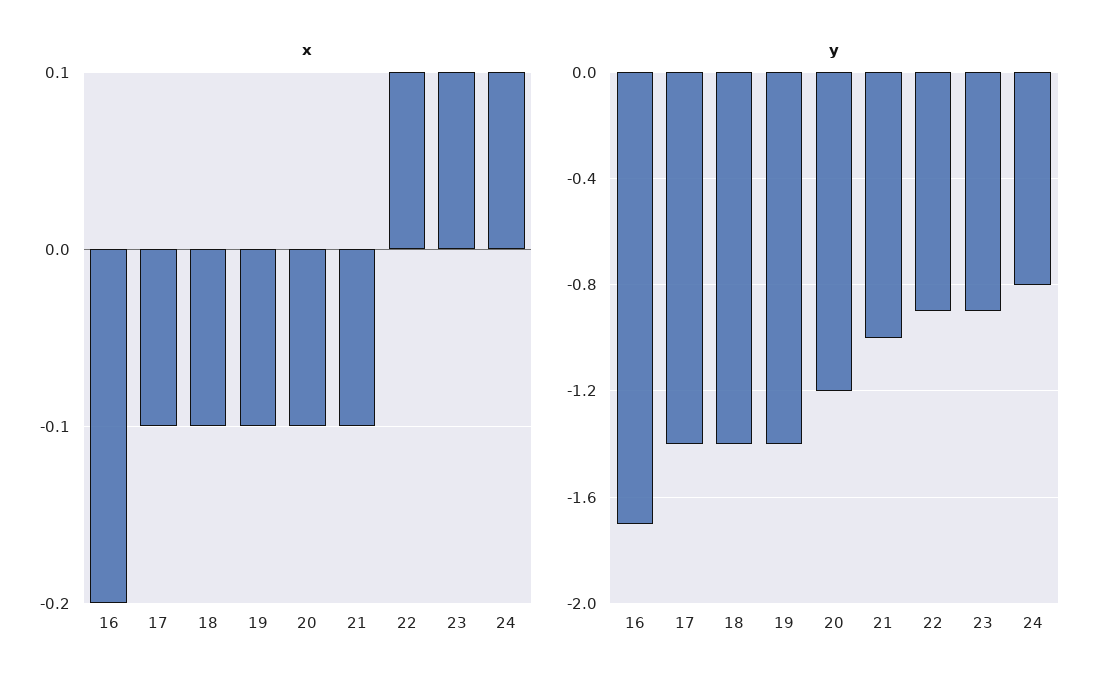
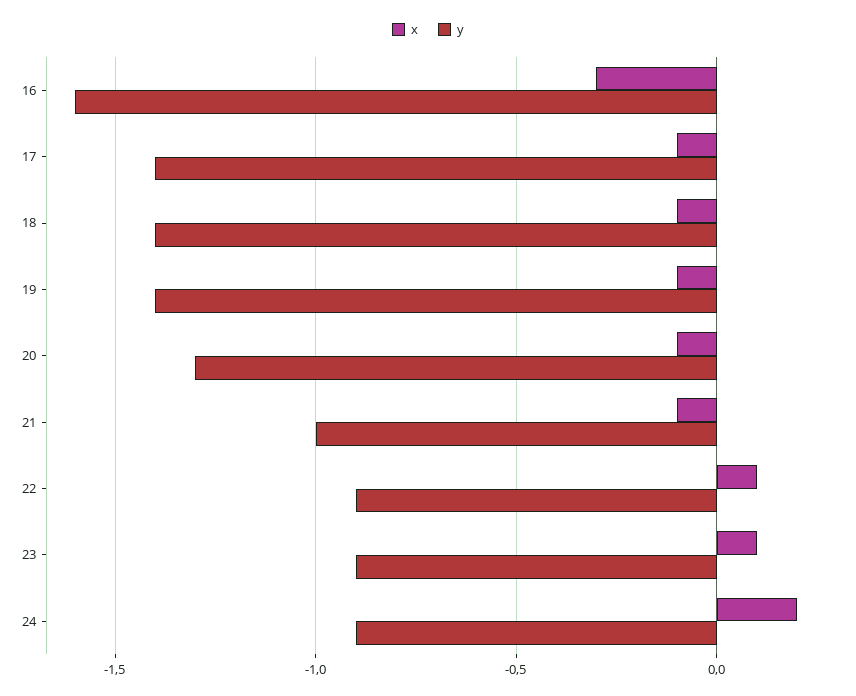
  {
    "x": {
-     "16": -0.2,
+     "16": -0.3,
      "17": -0.1,
      "18": -0.1,
      "19": -0.1,
      "20": -0.1,
      "21": -0.1,
      "22": 0.1,
      "23": 0.1,
-     "24": 0.1
+     "24": 0.2
    },
    "y": {
-     "16": -1.7,
+     "16": -1.6,
      "17": -1.4,
      "18": -1.4,
      "19": -1.4,
-     "20": -1.2,
+     "20": -1.3,
      "21": -1,
      "22": -0.9,
      "23": -0.9,
-     "24": -0.8
+     "24": -0.9
    }
  }

